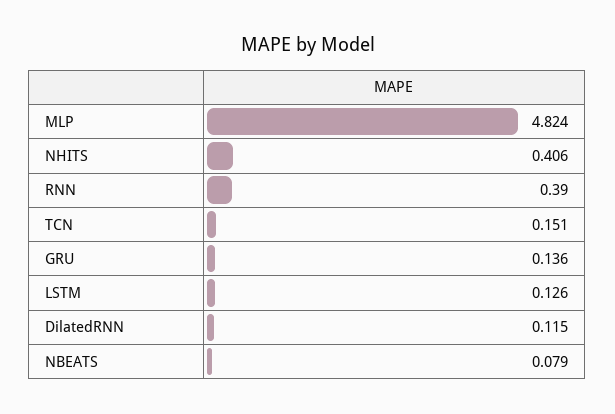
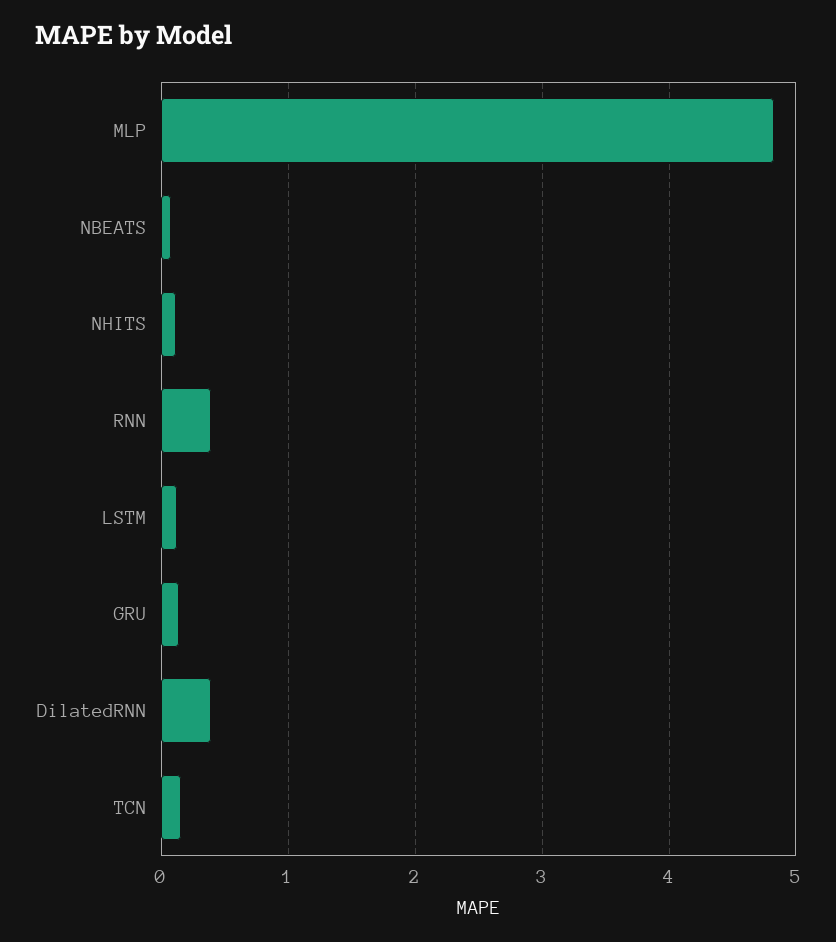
  {
    "MLP": 4.824,
-   "NHITS": 0.406,
+   "NHITS": 0.1,
    "RNN": 0.39,
    "TCN": 0.151,
    "GRU": 0.136,
    "LSTM": 0.126,
-   "DilatedRNN": 0.115,
+   "DilatedRNN": 0.4,
    "NBEATS": 0.079
  }

